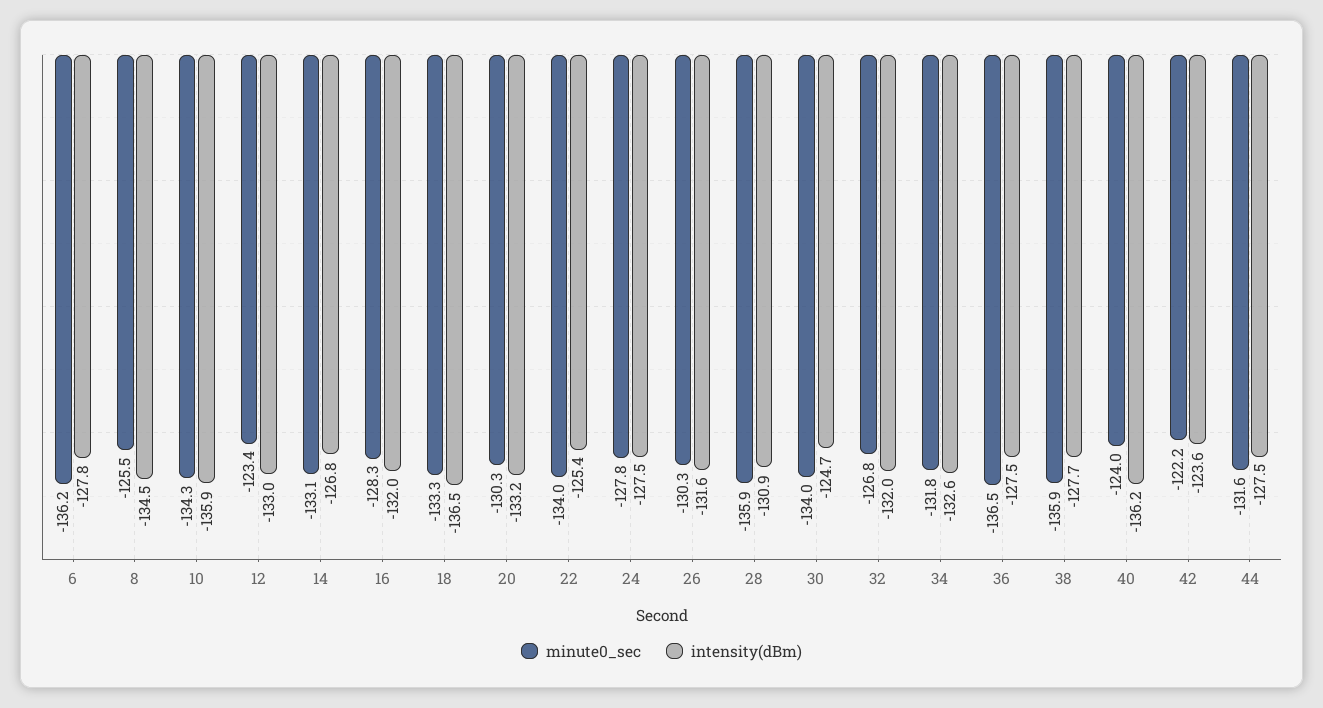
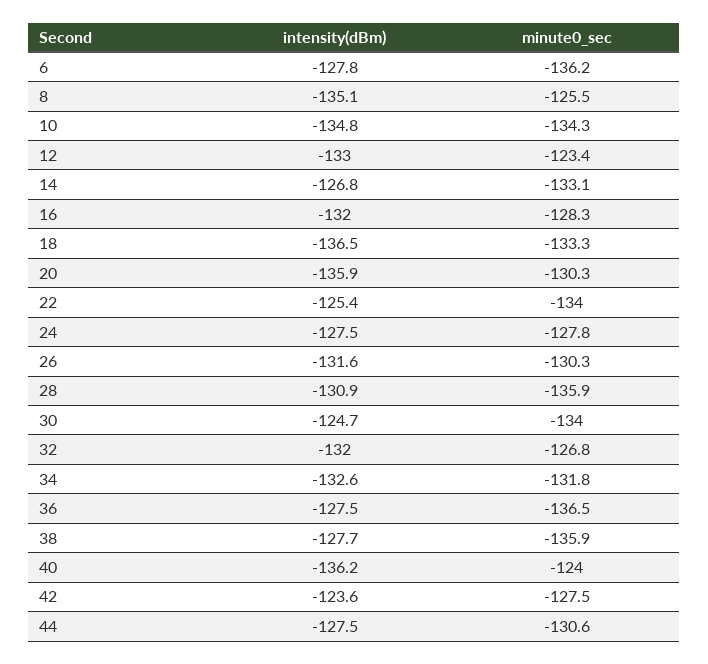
  {
    "minute0_sec": {
      "6": -136.2,
      "8": -125.5,
      "10": -134.3,
      "12": -123.4,
      "14": -133.1,
      "16": -128.3,
      "18": -133.3,
      "20": -130.3,
      "22": -134,
      "24": -127.8,
      "26": -130.3,
      "28": -135.9,
      "30": -134,
      "32": -126.8,
      "34": -131.8,
      "36": -136.5,
      "38": -135.9,
      "40": -124,
-     "42": -122.2,
+     "42": -127.5,
-     "44": -131.6
+     "44": -130.6
    },
    "intensity(dBm)": {
      "6": -127.8,
-     "8": -134.5,
+     "8": -135.1,
-     "10": -135.9,
+     "10": -134.8,
      "12": -133,
      "14": -126.8,
      "16": -132,
      "18": -136.5,
-     "20": -133.2,
+     "20": -135.9,
      "22": -125.4,
      "24": -127.5,
      "26": -131.6,
      "28": -130.9,
      "30": -124.7,
      "32": -132,
      "34": -132.6,
      "36": -127.5,
      "38": -127.7,
      "40": -136.2,
      "42": -123.6,
      "44": -127.5
    }
  }

